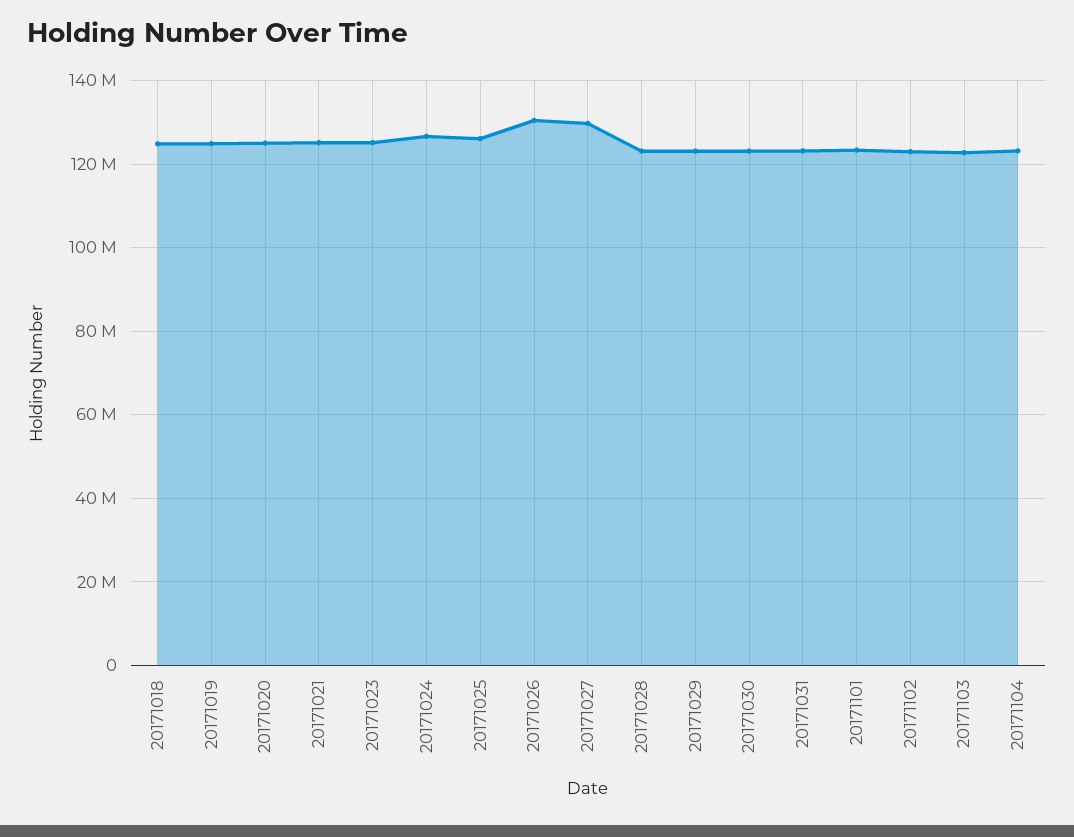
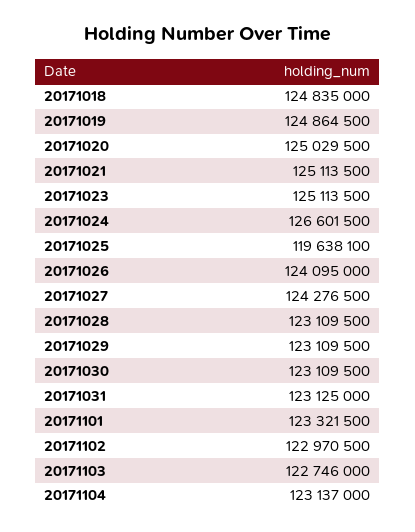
  {
    "20171018": 124835000,
    "20171019": 124864500,
    "20171020": 125029500,
    "20171021": 125113500,
    "20171023": 125113500,
    "20171024": 126601500,
-   "20171025": 126000000,
+   "20171025": 119638100,
-   "20171026": 130000000,
+   "20171026": 124095000,
-   "20171027": 130000000,
+   "20171027": 124276500,
    "20171028": 123109500,
    "20171029": 123109500,
    "20171030": 123109500,
    "20171031": 123125000,
    "20171101": 123321500,
    "20171102": 122970500,
    "20171103": 122746000,
    "20171104": 123137000
  }

